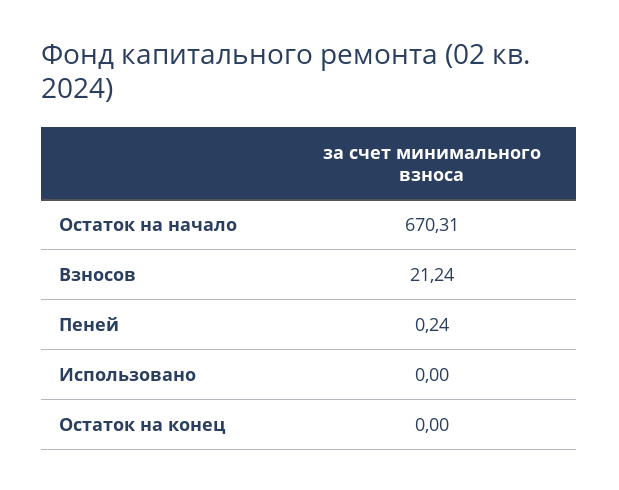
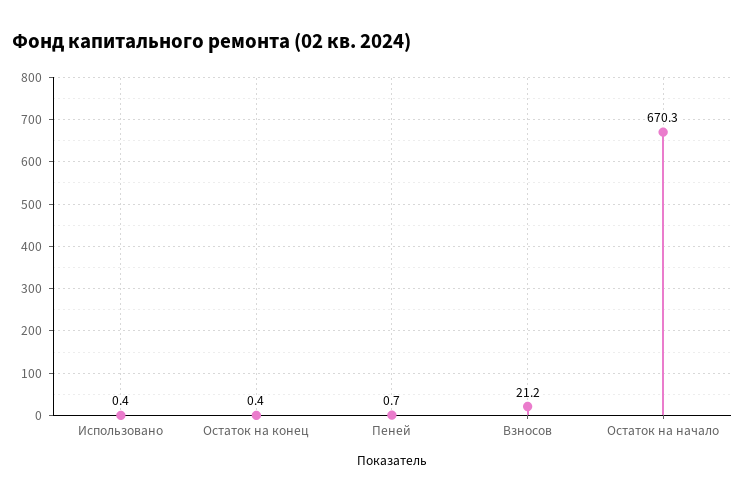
  {
    "Остаток на начало": 670.31,
    "Взносов": 21.24,
-   "Пеней": 0.24,
+   "Пеней": 0.7,
-   "Использовано": 0,
+   "Использовано": 0.4,
-   "Остаток на конец": 0
+   "Остаток на конец": 0.4
  }

